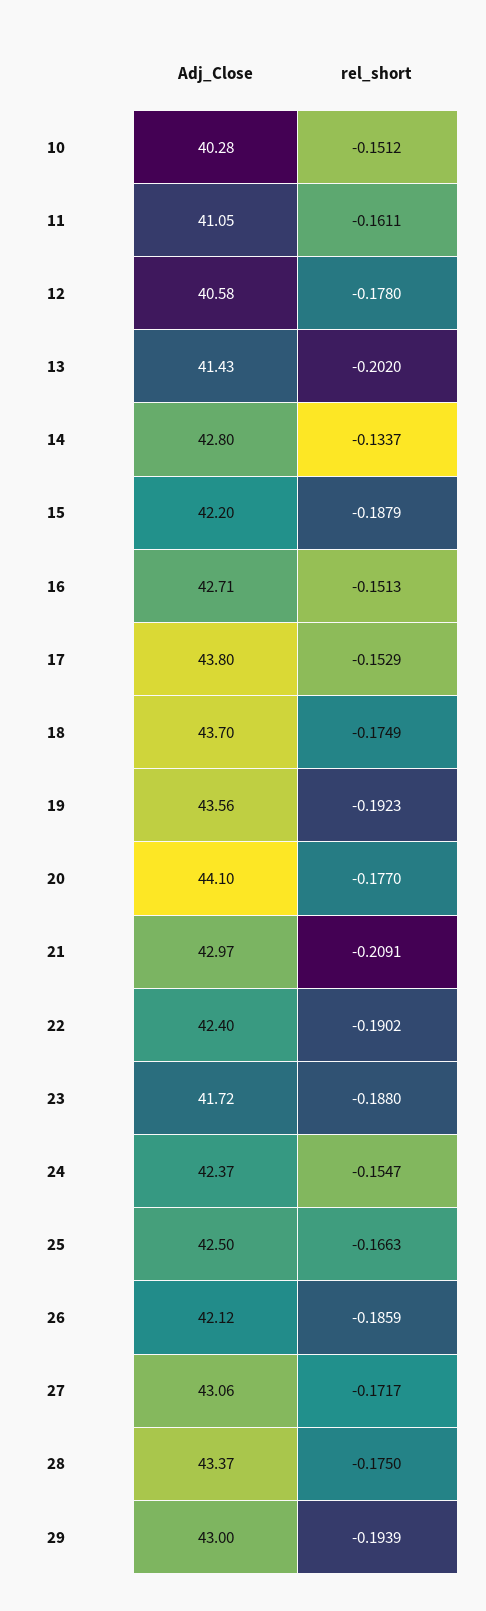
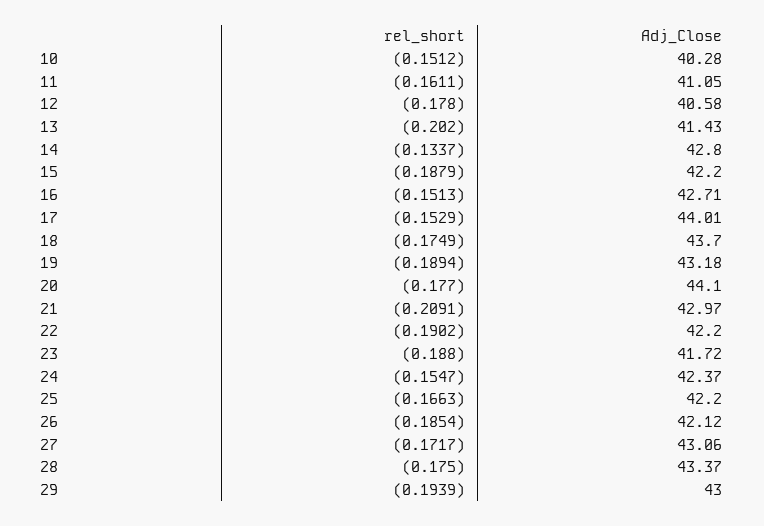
  {
    "Adj_Close": {
      "10": 40.28,
      "11": 41.05,
      "12": 40.58,
      "13": 41.43,
      "14": 42.8,
      "15": 42.2,
      "16": 42.71,
-     "17": 43.8,
+     "17": 44.01,
      "18": 43.7,
-     "19": 43.56,
+     "19": 43.18,
      "20": 44.1,
      "21": 42.97,
-     "22": 42.4,
+     "22": 42.2,
      "23": 41.72,
      "24": 42.37,
-     "25": 42.5,
+     "25": 42.2,
      "26": 42.12,
      "27": 43.06,
      "28": 43.37,
      "29": 43
    },
    "rel_short": {
      "10": -0.1512,
      "11": -0.1611,
      "12": -0.178,
      "13": -0.202,
      "14": -0.1337,
      "15": -0.1879,
      "16": -0.1513,
      "17": -0.1529,
      "18": -0.1749,
-     "19": -0.1923,
+     "19": -0.1894,
      "20": -0.177,
      "21": -0.2091,
      "22": -0.1902,
      "23": -0.188,
      "24": -0.1547,
      "25": -0.1663,
-     "26": -0.1859,
+     "26": -0.1854,
      "27": -0.1717,
      "28": -0.175,
      "29": -0.1939
    }
  }

